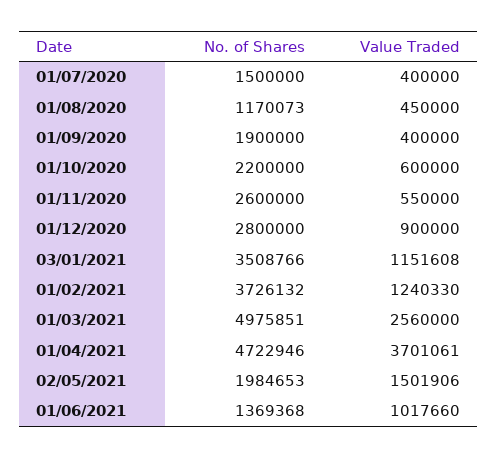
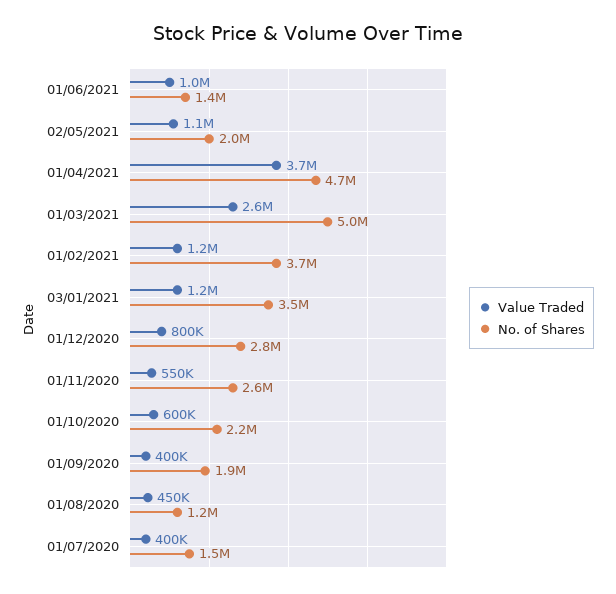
  {
    "No. of Shares": {
      "01/07/2020": 1500000,
      "01/08/2020": 1170073,
      "01/09/2020": 1900000,
      "01/10/2020": 2200000,
      "01/11/2020": 2600000,
      "01/12/2020": 2800000,
      "03/01/2021": 3508766,
      "01/02/2021": 3726132,
      "01/03/2021": 4975851,
      "01/04/2021": 4722946,
      "02/05/2021": 1984653,
      "01/06/2021": 1369368
    },
    "Value Traded": {
      "01/07/2020": 400000,
      "01/08/2020": 450000,
      "01/09/2020": 400000,
      "01/10/2020": 600000,
      "01/11/2020": 550000,
-     "01/12/2020": 900000,
+     "01/12/2020": 800000,
      "03/01/2021": 1151608,
      "01/02/2021": 1240330,
      "01/03/2021": 2560000,
      "01/04/2021": 3701061,
-     "02/05/2021": 1501906,
+     "02/05/2021": 1100000,
      "01/06/2021": 1017660
    }
  }

